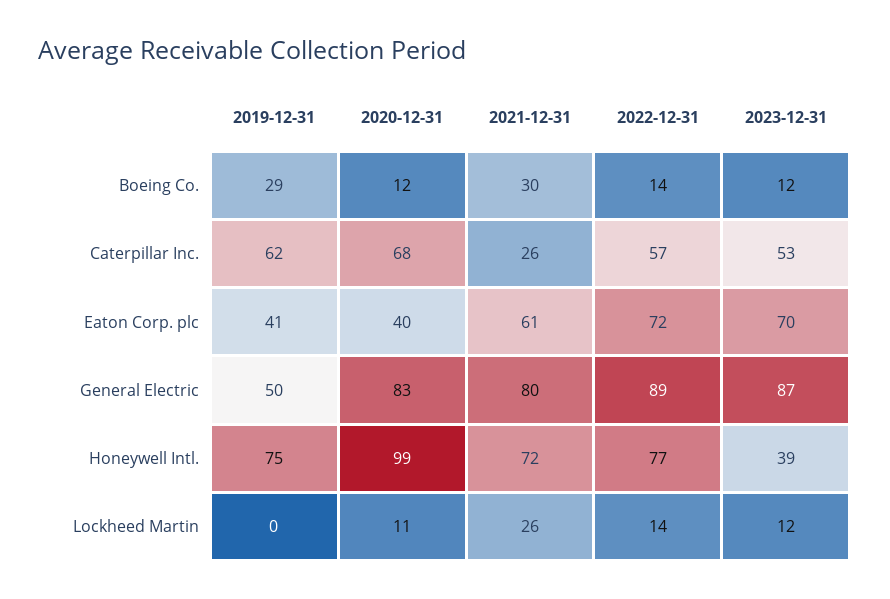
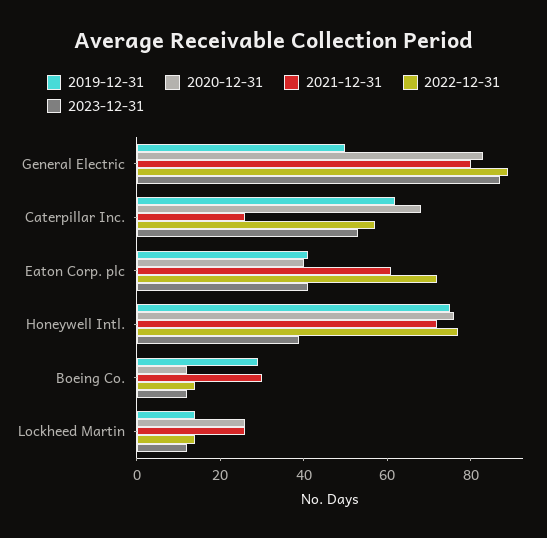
  {
    "2019-12-31": {
      "Boeing Co.": 29,
      "Caterpillar Inc.": 62,
      "Eaton Corp. plc": 41,
      "General Electric": 50,
      "Honeywell Intl.": 75,
-     "Lockheed Martin": 0
+     "Lockheed Martin": 15
    },
    "2020-12-31": {
      "Boeing Co.": 12,
      "Caterpillar Inc.": 68,
      "Eaton Corp. plc": 40,
      "General Electric": 83,
-     "Honeywell Intl.": 99,
+     "Honeywell Intl.": 75,
-     "Lockheed Martin": 11
+     "Lockheed Martin": 25
    },
    "2021-12-31": {
      "Boeing Co.": 30,
      "Caterpillar Inc.": 26,
      "Eaton Corp. plc": 61,
      "General Electric": 80,
      "Honeywell Intl.": 72,
      "Lockheed Martin": 26
    },
    "2022-12-31": {
      "Boeing Co.": 14,
      "Caterpillar Inc.": 57,
      "Eaton Corp. plc": 72,
      "General Electric": 89,
      "Honeywell Intl.": 77,
      "Lockheed Martin": 14
    },
    "2023-12-31": {
      "Boeing Co.": 12,
      "Caterpillar Inc.": 53,
-     "Eaton Corp. plc": 70,
+     "Eaton Corp. plc": 40,
      "General Electric": 87,
      "Honeywell Intl.": 39,
      "Lockheed Martin": 12
    }
  }

